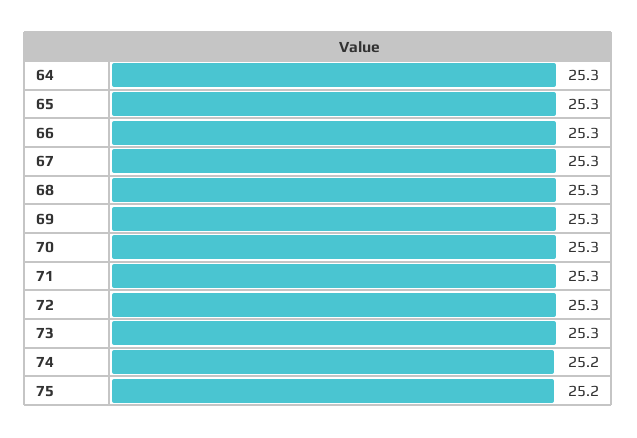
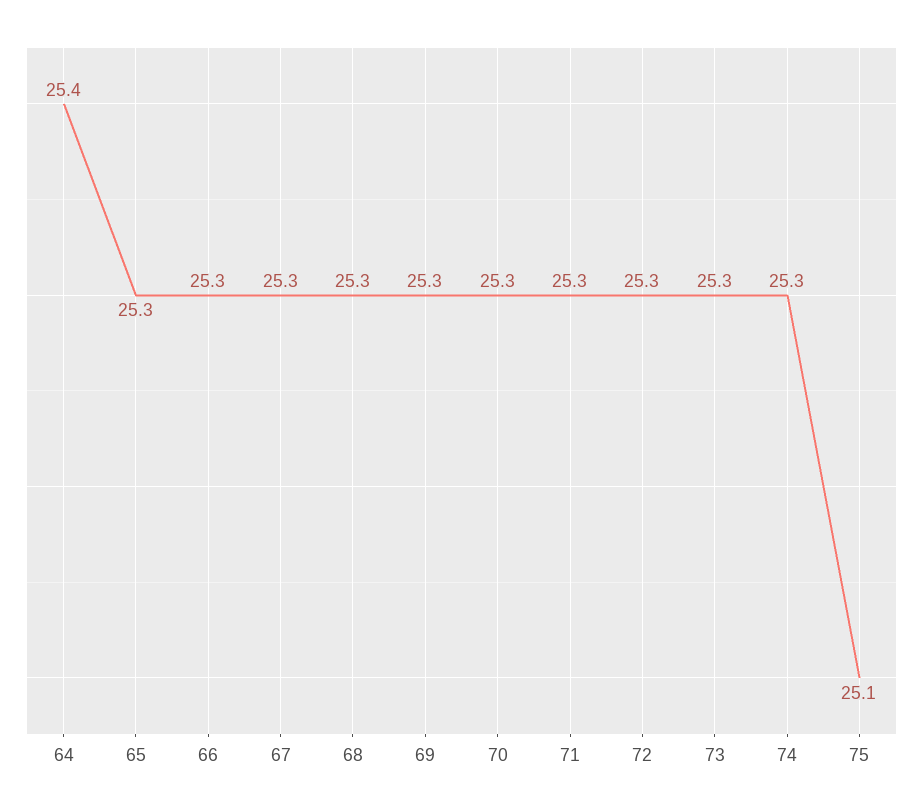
  {
-   "64": 25.3,
+   "64": 25.4,
    "65": 25.3,
    "66": 25.3,
    "67": 25.3,
    "68": 25.3,
    "69": 25.3,
    "70": 25.3,
    "71": 25.3,
    "72": 25.3,
    "73": 25.3,
-   "74": 25.2,
+   "74": 25.3,
-   "75": 25.2
+   "75": 25.1
  }

